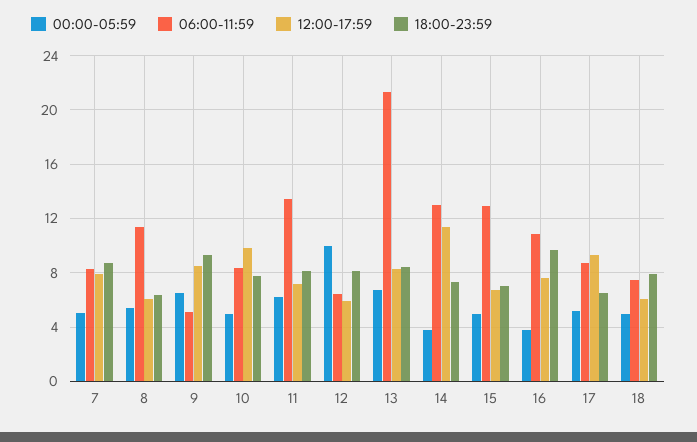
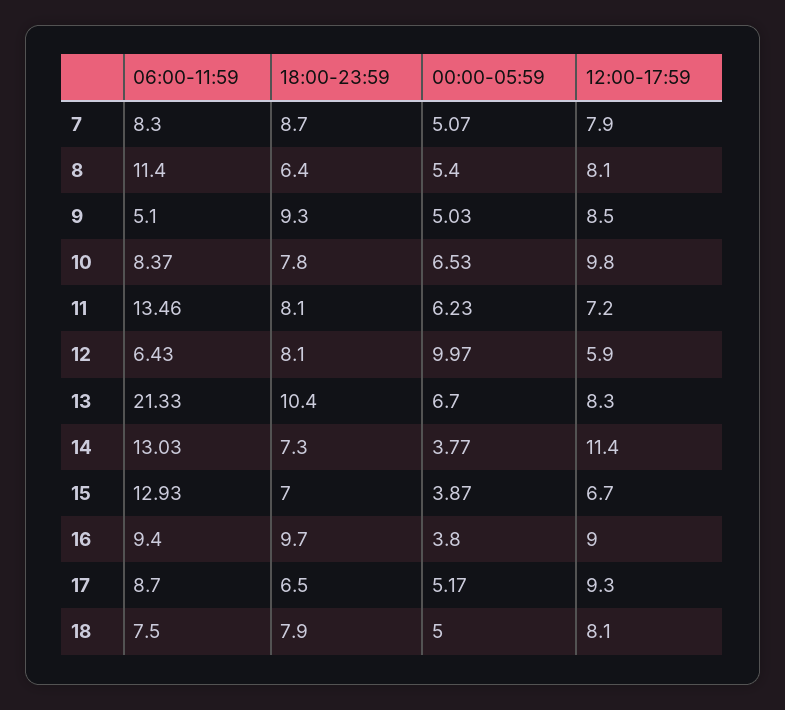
  {
    "00:00-05:59": {
      "7": 5.07,
      "8": 5.4,
-     "9": 6.5,
+     "9": 5.03,
-     "10": 5,
+     "10": 6.53,
      "11": 6.23,
      "12": 9.97,
      "13": 6.7,
      "14": 3.77,
-     "15": 5,
+     "15": 3.87,
      "16": 3.8,
      "17": 5.17,
      "18": 5
    },
    "06:00-11:59": {
      "7": 8.3,
      "8": 11.4,
      "9": 5.1,
      "10": 8.37,
      "11": 13.46,
      "12": 6.43,
      "13": 21.33,
      "14": 13.03,
      "15": 12.93,
-     "16": 11,
+     "16": 9.4,
      "17": 8.7,
      "18": 7.5
    },
    "12:00-17:59": {
      "7": 7.9,
-     "8": 6,
+     "8": 8.1,
      "9": 8.5,
      "10": 9.8,
      "11": 7.2,
      "12": 5.9,
      "13": 8.3,
      "14": 11.4,
      "15": 6.7,
-     "16": 7.5,
+     "16": 9,
      "17": 9.3,
-     "18": 6
+     "18": 8.1
    },
    "18:00-23:59": {
      "7": 8.7,
      "8": 6.4,
      "9": 9.3,
      "10": 7.8,
      "11": 8.1,
      "12": 8.1,
-     "13": 8.5,
+     "13": 10.4,
      "14": 7.3,
      "15": 7,
      "16": 9.7,
      "17": 6.5,
      "18": 7.9
    }
  }

